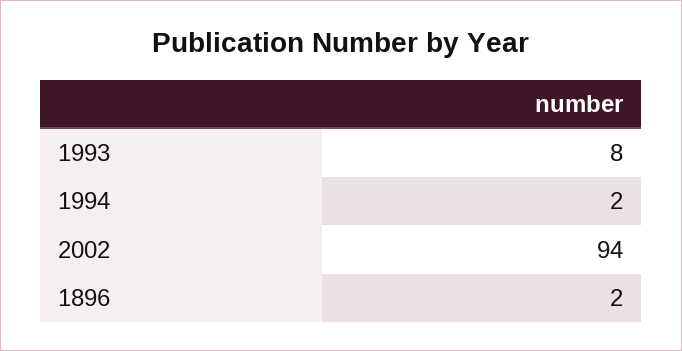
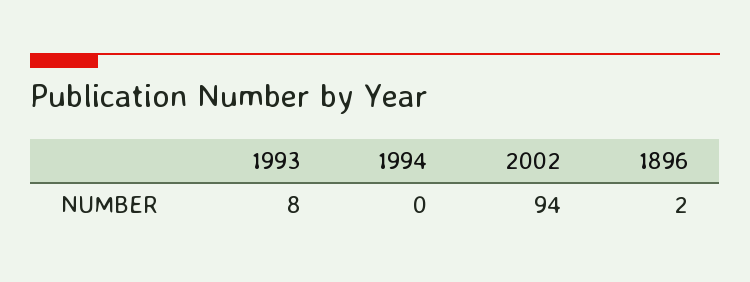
  {
    "1993": 8,
-   "1994": 2,
+   "1994": 0,
    "2002": 94,
    "1896": 2
  }

